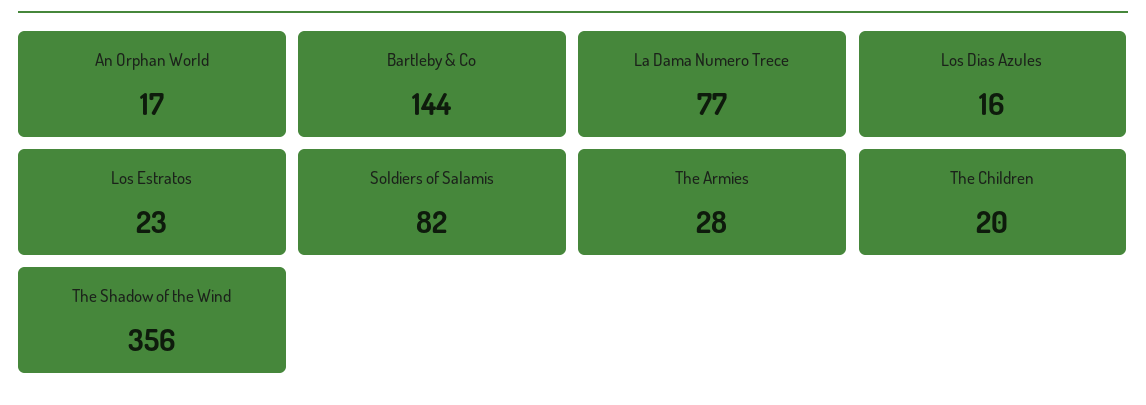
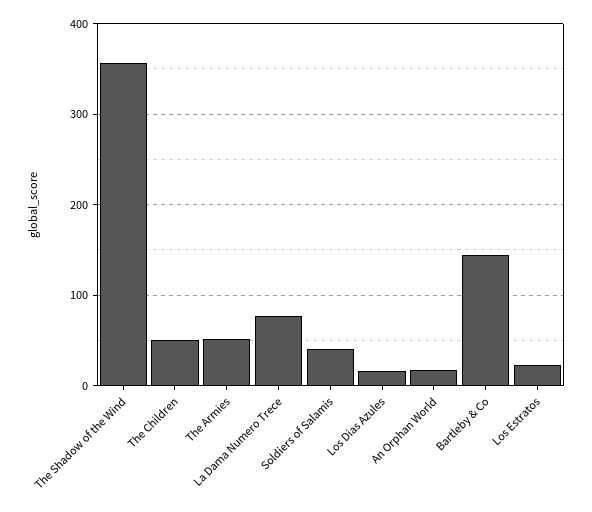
  {
    "An Orphan World": 17,
    "Bartleby & Co": 144,
    "La Dama Numero Trece": 77,
    "Los Dias Azules": 16,
    "Los Estratos": 23,
-   "Soldiers of Salamis": 82,
+   "Soldiers of Salamis": 40,
-   "The Armies": 28,
+   "The Armies": 50,
-   "The Children": 20,
+   "The Children": 50,
    "The Shadow of the Wind": 356
  }

